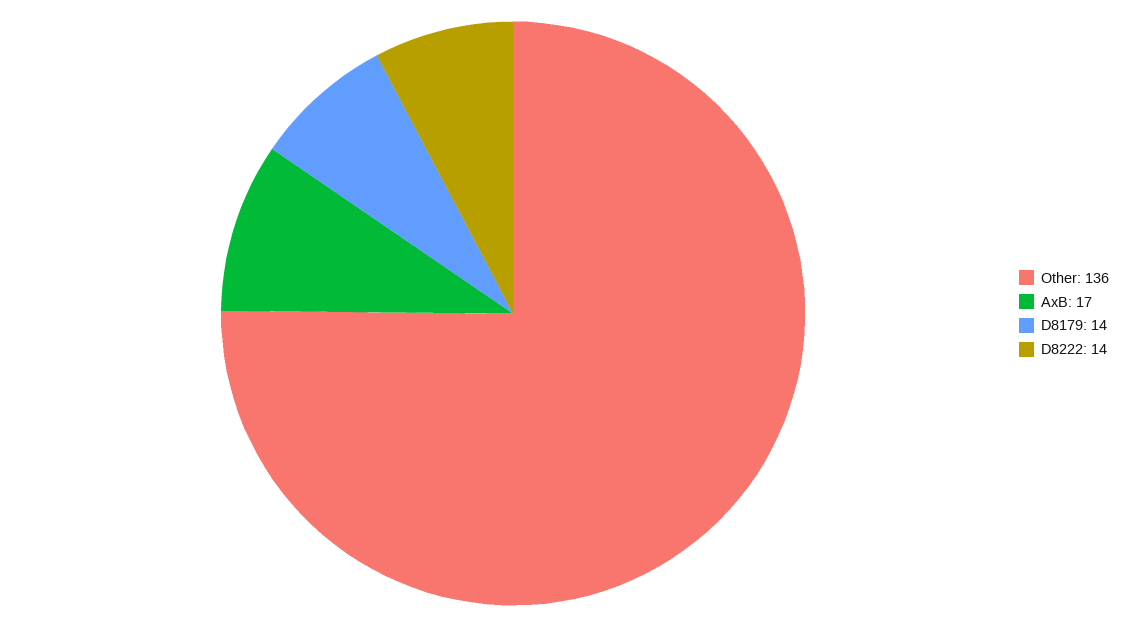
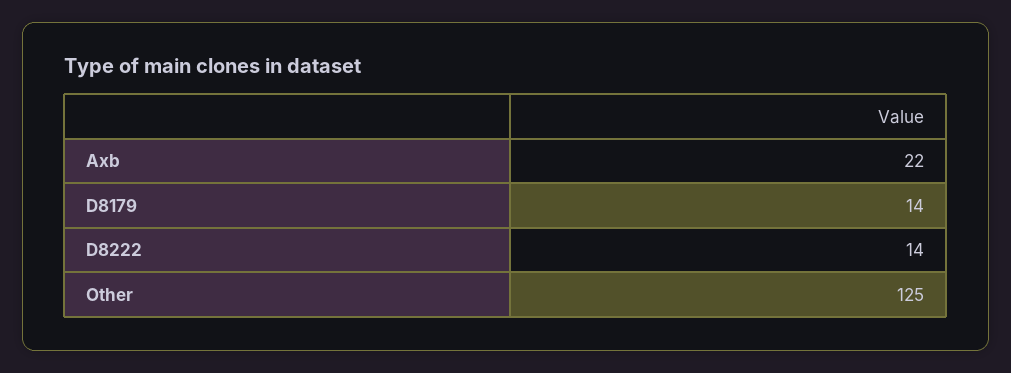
  {
-   "Other": 136,
+   "Other": 125,
-   "AxB": 17,
+   "AxB": 22,
    "D8179": 14,
    "D8222": 14
  }

